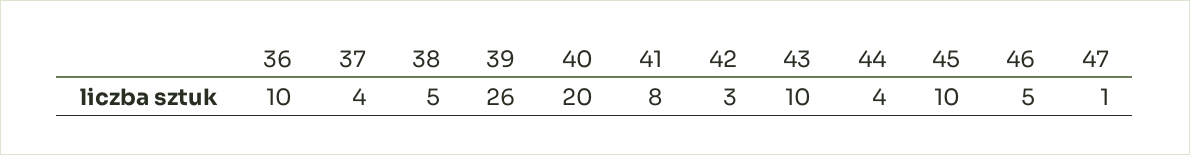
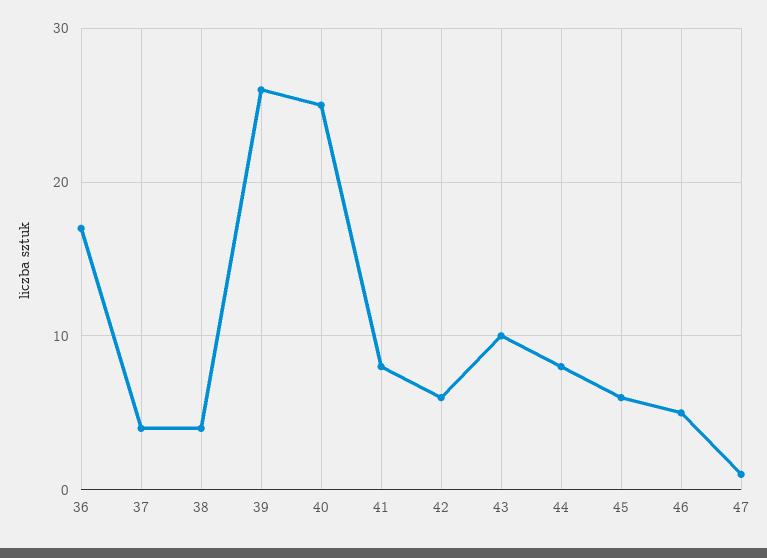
  {
-   "36": 10,
+   "36": 17,
    "37": 4,
-   "38": 5,
+   "38": 4,
    "39": 26,
-   "40": 20,
+   "40": 25,
    "41": 8,
-   "42": 3,
+   "42": 6,
    "43": 10,
-   "44": 4,
+   "44": 8,
-   "45": 10,
+   "45": 6,
    "46": 5,
    "47": 1
  }

